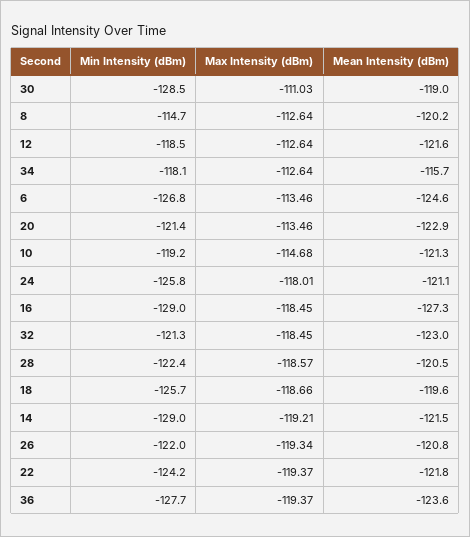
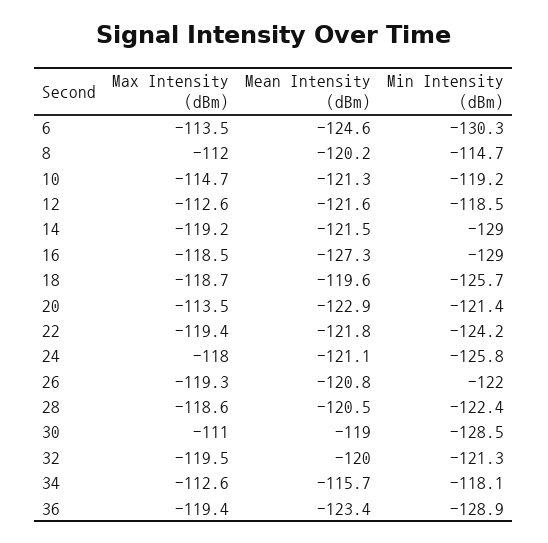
  {
    "Min Intensity (dBm)": {
      "30": -128.5,
      "8": -114.7,
      "12": -118.5,
      "34": -118.1,
-     "6": -126.8,
+     "6": -130.3,
      "20": -121.4,
      "10": -119.2,
      "24": -125.8,
      "16": -129,
      "32": -121.3,
      "28": -122.4,
      "18": -125.7,
      "14": -129,
      "26": -122,
      "22": -124.2,
-     "36": -127.7
+     "36": -128.9
    },
    "Max Intensity (dBm)": {
      "30": -111.03,
-     "8": -112.64,
+     "8": -112,
      "12": -112.64,
      "34": -112.64,
      "6": -113.46,
      "20": -113.46,
      "10": -114.68,
      "24": -118.01,
      "16": -118.45,
-     "32": -118.45,
+     "32": -119.5,
      "28": -118.57,
      "18": -118.66,
      "14": -119.21,
      "26": -119.34,
      "22": -119.37,
      "36": -119.37
    },
    "Mean Intensity (dBm)": {
      "30": -119,
      "8": -120.2,
      "12": -121.6,
      "34": -115.7,
      "6": -124.6,
      "20": -122.9,
      "10": -121.3,
      "24": -121.1,
      "16": -127.3,
-     "32": -123,
+     "32": -120,
      "28": -120.5,
      "18": -119.6,
      "14": -121.5,
      "26": -120.8,
      "22": -121.8,
-     "36": -123.6
+     "36": -123.4
    }
  }

